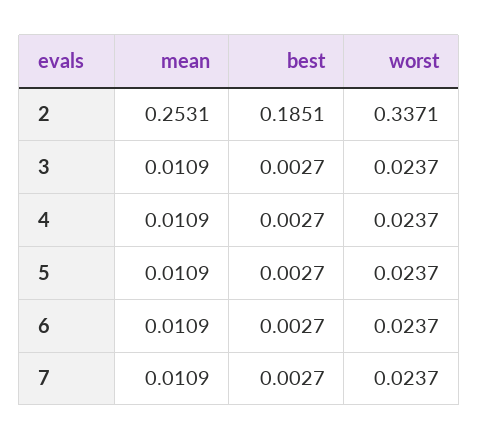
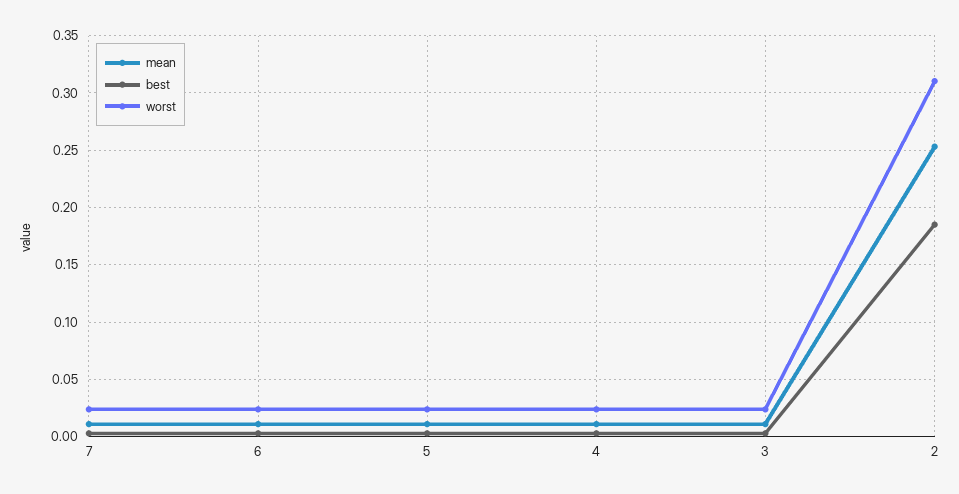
  {
    "mean": {
      "2": 0.2531,
      "3": 0.0109,
      "4": 0.0109,
      "5": 0.0109,
      "6": 0.0109,
      "7": 0.0109
    },
    "best": {
      "2": 0.1851,
      "3": 0.0027,
      "4": 0.0027,
      "5": 0.0027,
      "6": 0.0027,
      "7": 0.0027
    },
    "worst": {
-     "2": 0.3371,
+     "2": 0.31,
      "3": 0.0237,
      "4": 0.0237,
      "5": 0.0237,
      "6": 0.0237,
      "7": 0.0237
    }
  }

